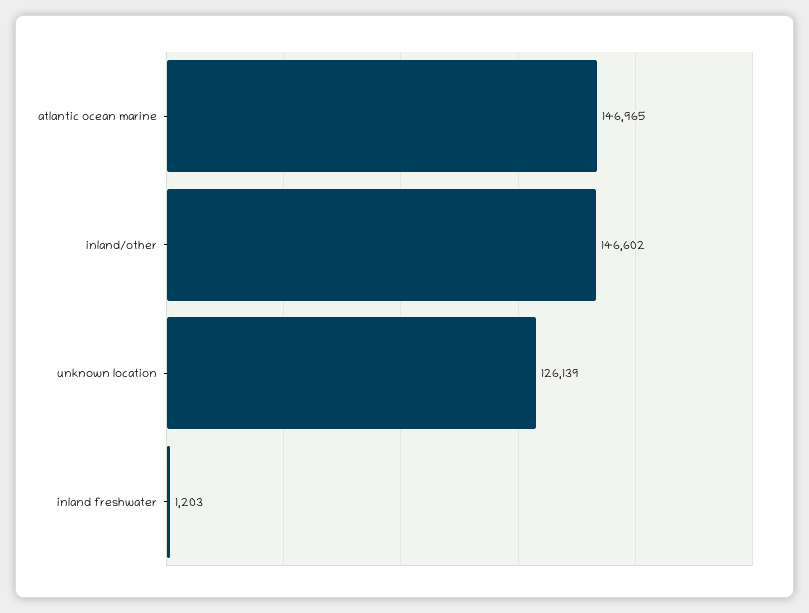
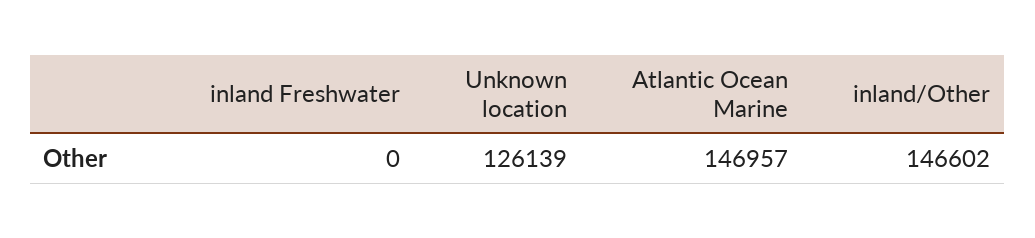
  {
-   "atlantic ocean marine": 146965,
+   "atlantic ocean marine": 146957,
    "inland/other": 146602,
    "unknown location": 126139,
-   "inland freshwater": 1203
+   "inland freshwater": 0
  }

